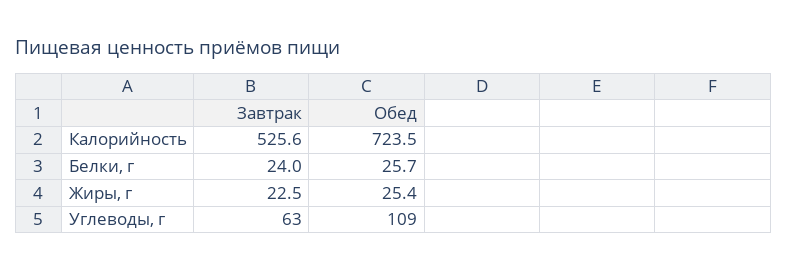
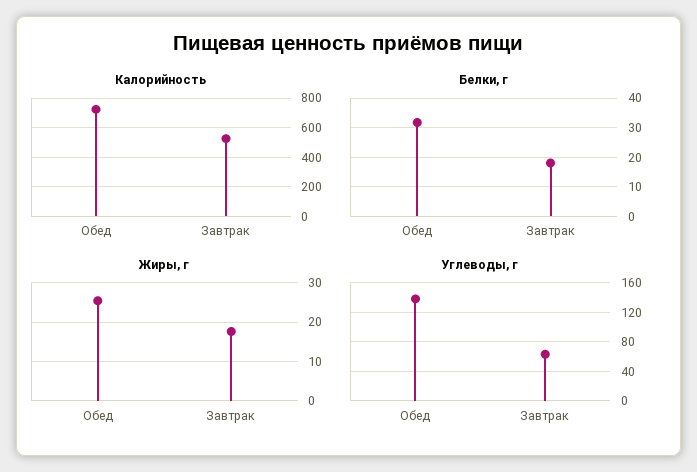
  {
    "Калорийность": {
      "Завтрак": 525.6,
      "Обед": 723.5
    },
    "Белки, г": {
-     "Завтрак": 24,
+     "Завтрак": 17.5,
-     "Обед": 25.7
+     "Обед": 32.5
    },
    "Жиры, г": {
-     "Завтрак": 22.5,
+     "Завтрак": 18,
      "Обед": 25.4
    },
    "Углеводы, г": {
      "Завтрак": 63,
-     "Обед": 109
+     "Обед": 140
    }
  }

